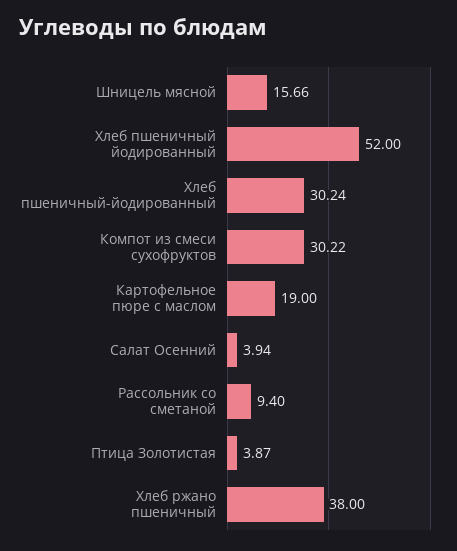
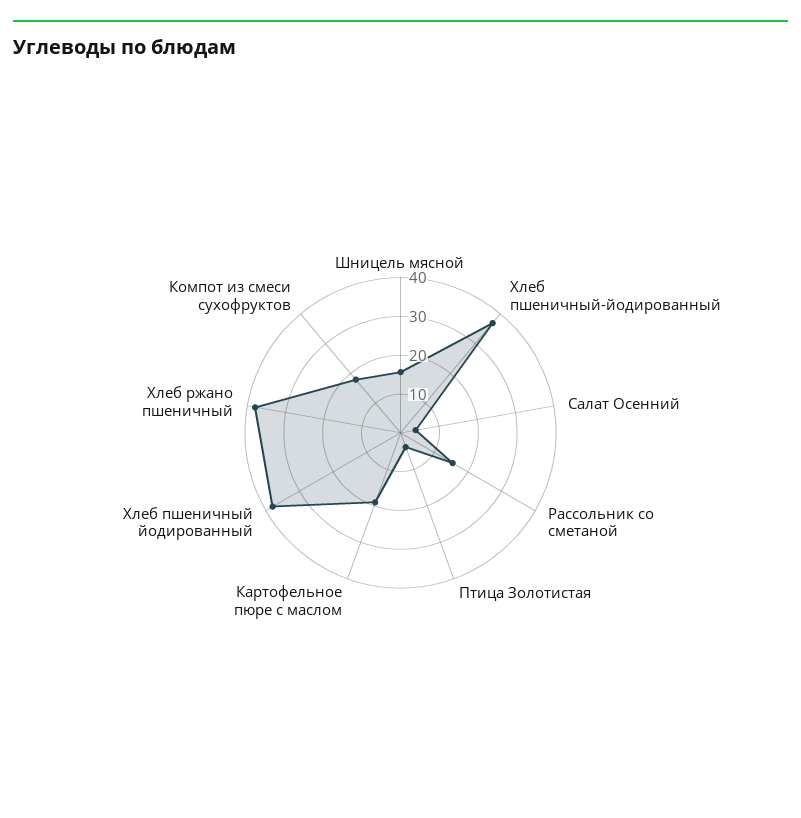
  {
    "Шницель мясной": 15.66,
-   "Хлеб пшеничный йодированный": 52,
+   "Хлеб пшеничный йодированный": 37.5,
-   "Хлеб пшеничный-йодированный": 30.24,
+   "Хлеб пшеничный-йодированный": 37.5,
-   "Компот из смеси сухофруктов": 30.22,
+   "Компот из смеси сухофруктов": 17.5,
    "Картофельное пюре с маслом": 19,
    "Салат Осенний": 3.94,
-   "Рассольник со сметаной": 9.4,
+   "Рассольник со сметаной": 15,
    "Птица Золотистая": 3.87,
    "Хлеб ржано пшеничный": 38
  }

